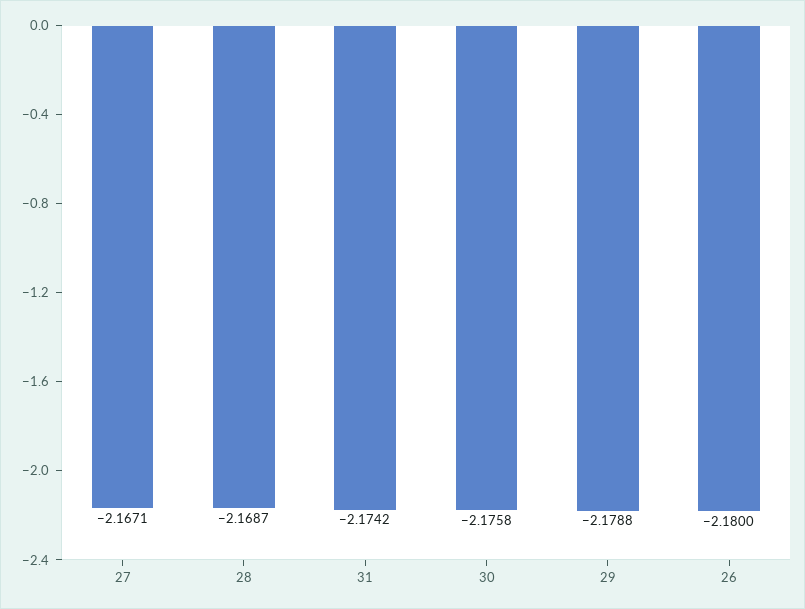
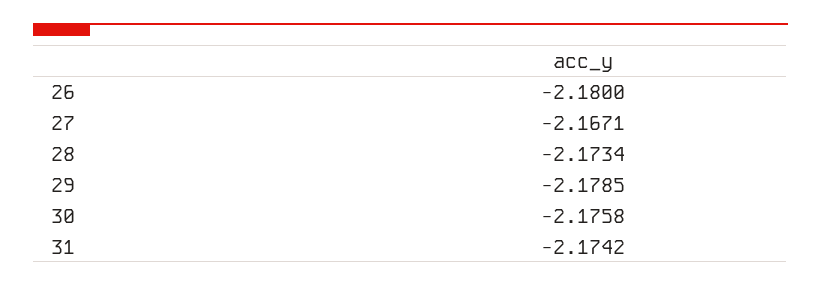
  {
    "27": -2.1671,
-   "28": -2.1687,
+   "28": -2.1734,
    "31": -2.1742,
    "30": -2.1758,
-   "29": -2.1788,
+   "29": -2.1785,
    "26": -2.18
  }

